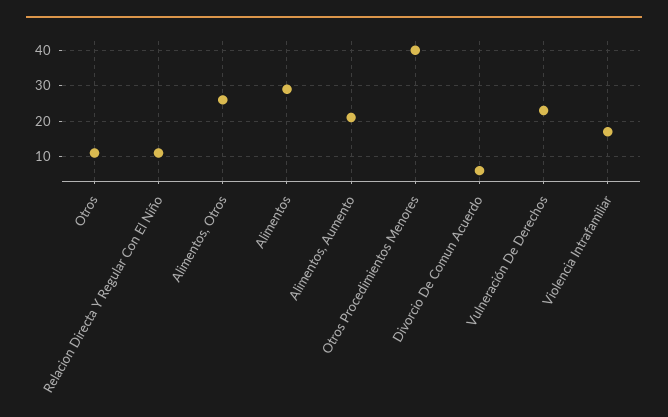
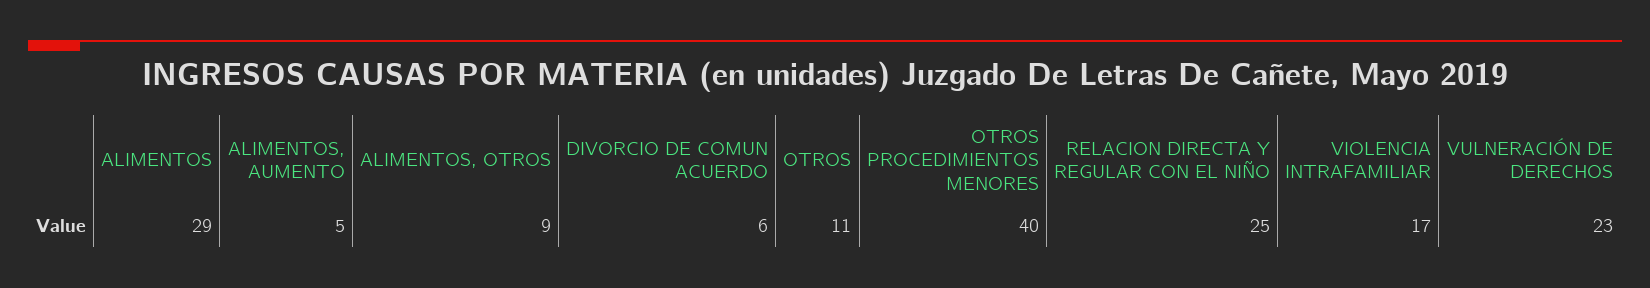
  {
    "Otros": 11,
-   "Relacion Directa Y Regular Con El Niño": 10,
+   "Relacion Directa Y Regular Con El Niño": 25,
-   "Alimentos, Otros": 25,
+   "Alimentos, Otros": 9,
    "Alimentos": 29,
-   "Alimentos, Aumento": 20,
+   "Alimentos, Aumento": 5,
    "Otros Procedimientos Menores": 40,
    "Divorcio De Comun Acuerdo": 6,
    "Vulneración De Derechos": 23,
    "Violencia Intrafamiliar": 17
  }

